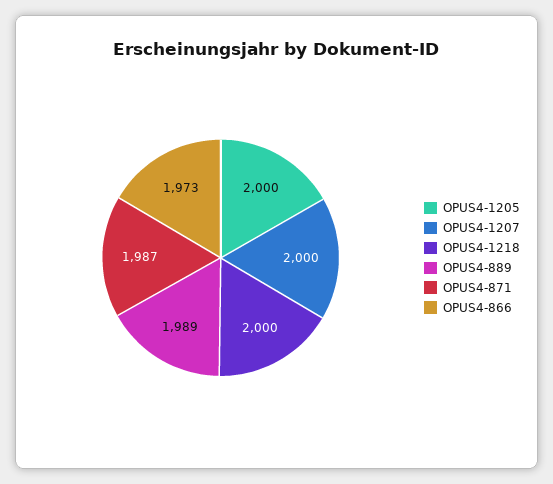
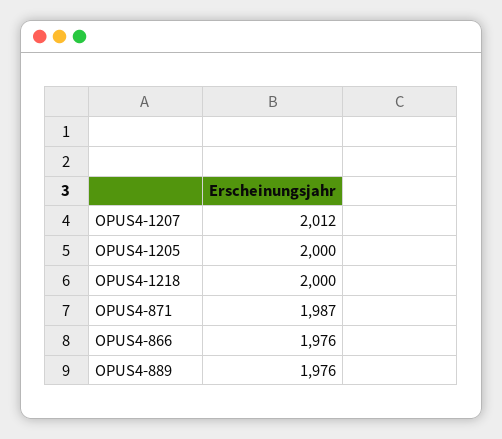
  {
    "OPUS4-1205": 2000,
-   "OPUS4-1207": 2000,
+   "OPUS4-1207": 2012,
    "OPUS4-1218": 2000,
-   "OPUS4-889": 1989,
+   "OPUS4-889": 1976,
    "OPUS4-871": 1987,
-   "OPUS4-866": 1973
+   "OPUS4-866": 1976
  }

